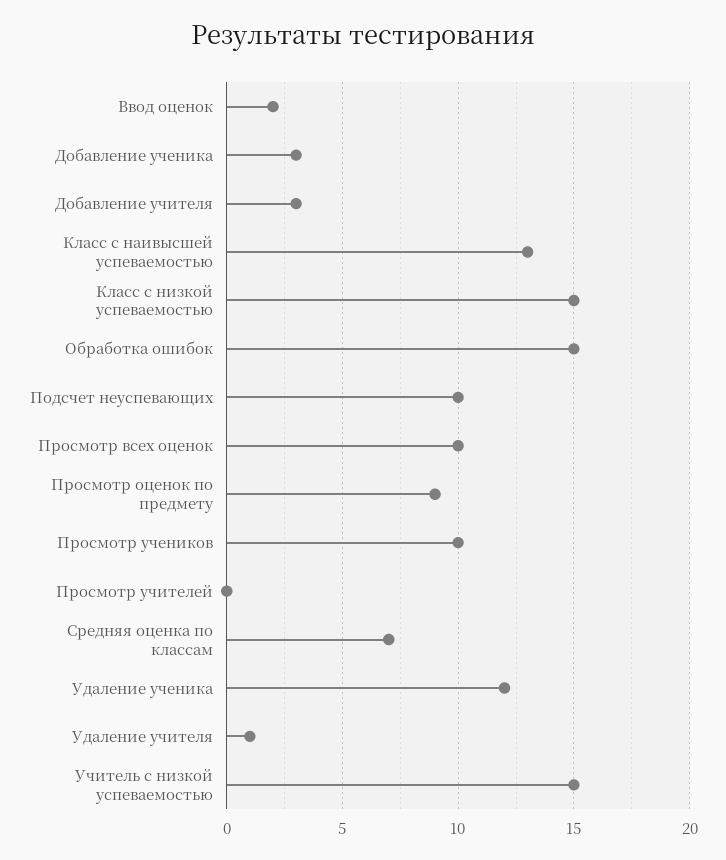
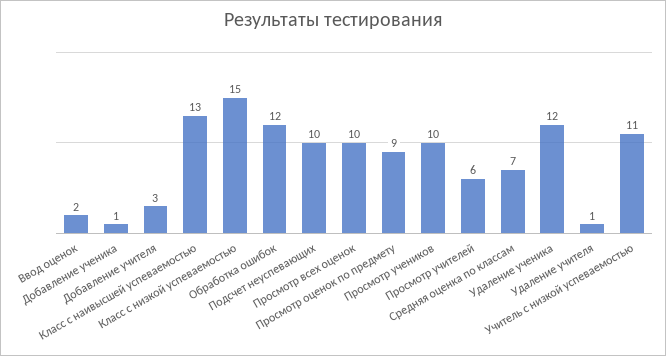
  {
    "Ввод оценок": 2,
-   "Добавление ученика": 3,
+   "Добавление ученика": 1,
    "Добавление учителя": 3,
    "Класс с наивысшей успеваемостью": 13,
    "Класс с низкой успеваемостью": 15,
-   "Обработка ошибок": 15,
+   "Обработка ошибок": 12,
    "Подсчет неуспевающих": 10,
    "Просмотр всех оценок": 10,
    "Просмотр оценок по предмету": 9,
    "Просмотр учеников": 10,
-   "Просмотр учителей": 0,
+   "Просмотр учителей": 6,
    "Средняя оценка по классам": 7,
    "Удаление ученика": 12,
    "Удаление учителя": 1,
-   "Учитель с низкой успеваемостью": 15
+   "Учитель с низкой успеваемостью": 11
  }

